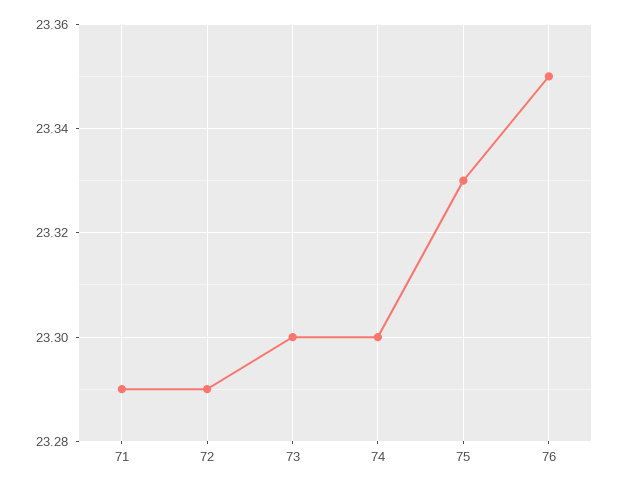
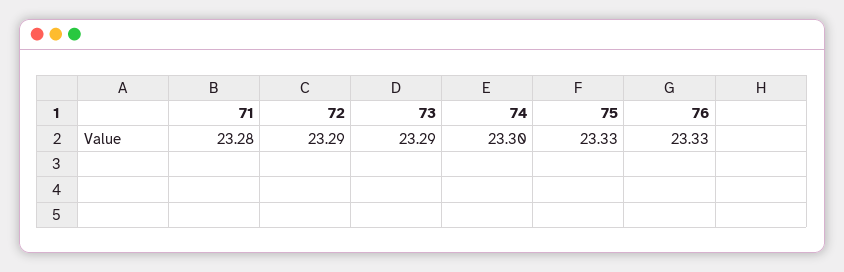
  {
-   "71": 23.29,
+   "71": 23.28,
    "72": 23.29,
-   "73": 23.3,
+   "73": 23.29,
    "74": 23.3,
    "75": 23.33,
-   "76": 23.35
+   "76": 23.33
  }

